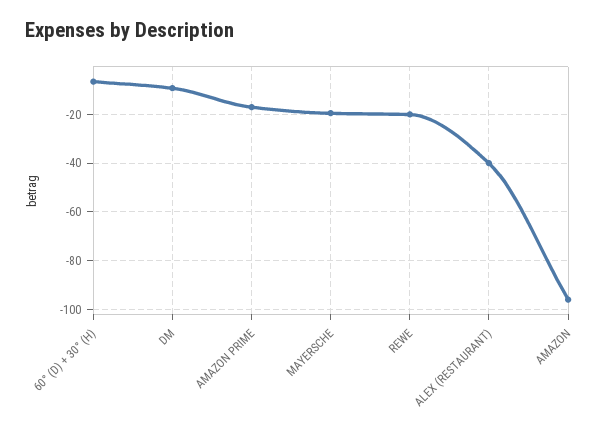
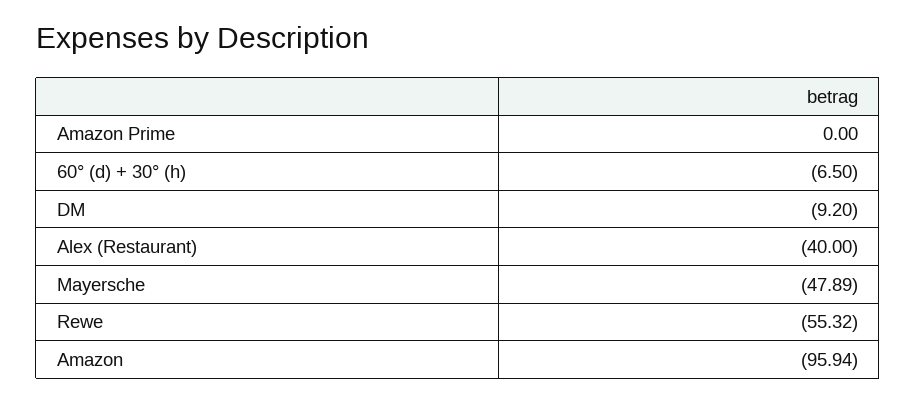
  {
    "60° (D) + 30° (H)": -6.5,
    "DM": -9.2,
-   "AMAZON PRIME": -17.5,
+   "AMAZON PRIME": 0,
-   "MAYERSCHE": -20,
+   "MAYERSCHE": -47.89,
-   "REWE": -20,
+   "REWE": -55.32,
    "ALEX (RESTAURANT)": -40,
    "AMAZON": -95.94
  }

